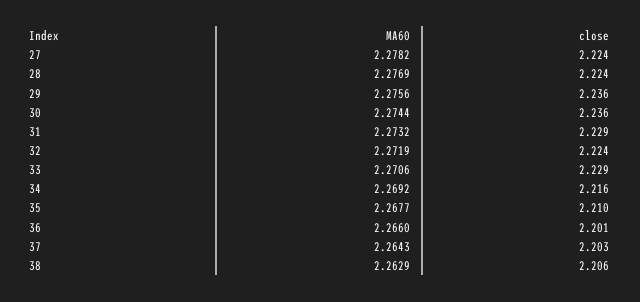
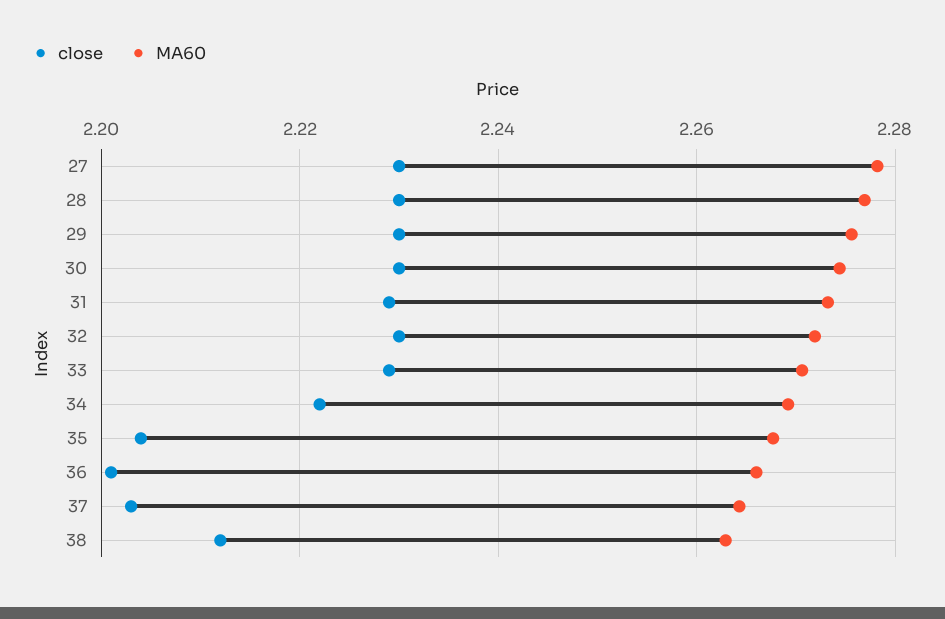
  {
    "MA60": {
      "27": 2.2782,
      "28": 2.2769,
      "29": 2.2756,
      "30": 2.2744,
      "31": 2.2732,
      "32": 2.2719,
      "33": 2.2706,
      "34": 2.2692,
      "35": 2.2677,
      "36": 2.266,
      "37": 2.2643,
      "38": 2.2629
    },
    "close": {
-     "27": 2.224,
+     "27": 2.23,
-     "28": 2.224,
+     "28": 2.23,
-     "29": 2.236,
+     "29": 2.23,
-     "30": 2.236,
+     "30": 2.23,
      "31": 2.229,
-     "32": 2.224,
+     "32": 2.23,
      "33": 2.229,
-     "34": 2.216,
+     "34": 2.222,
-     "35": 2.21,
+     "35": 2.204,
      "36": 2.201,
      "37": 2.203,
-     "38": 2.206
+     "38": 2.212
    }
  }

